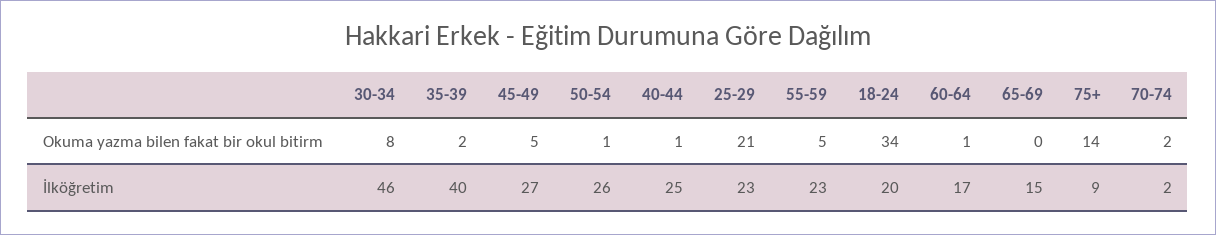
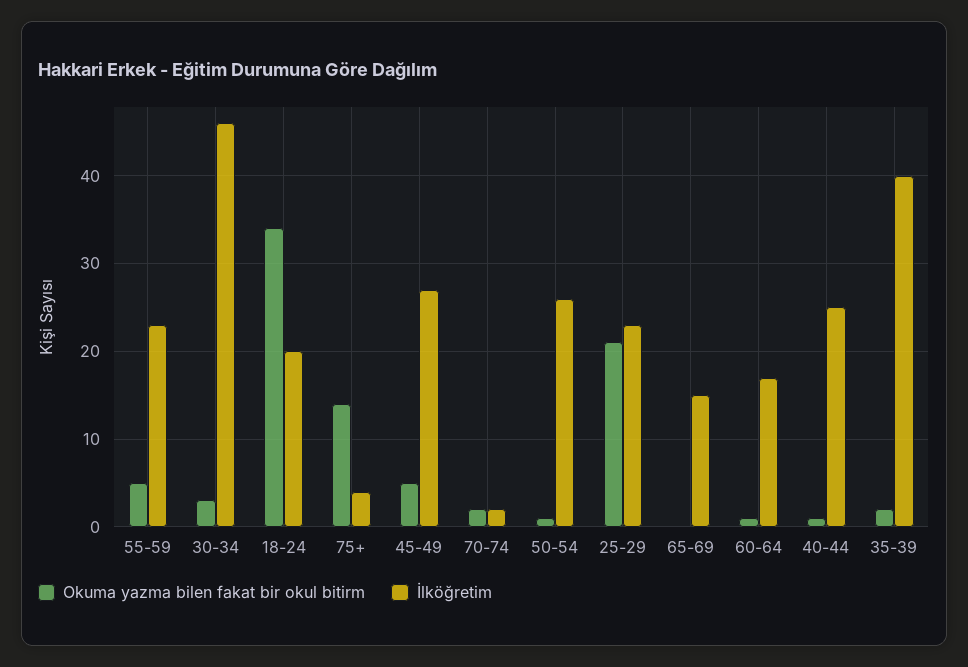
  {
    "Okuma yazma bilen fakat bir okul bitirm": {
-     "30-34": 8,
+     "30-34": 3,
      "35-39": 2,
      "45-49": 5,
      "50-54": 1,
      "40-44": 1,
      "25-29": 21,
      "55-59": 5,
      "18-24": 34,
      "60-64": 1,
      "65-69": 0,
      "75+": 14,
      "70-74": 2
    },
    "İlköğretim": {
      "30-34": 46,
      "35-39": 40,
      "45-49": 27,
      "50-54": 26,
      "40-44": 25,
      "25-29": 23,
      "55-59": 23,
      "18-24": 20,
      "60-64": 17,
      "65-69": 15,
-     "75+": 9,
+     "75+": 4,
      "70-74": 2
    }
  }

